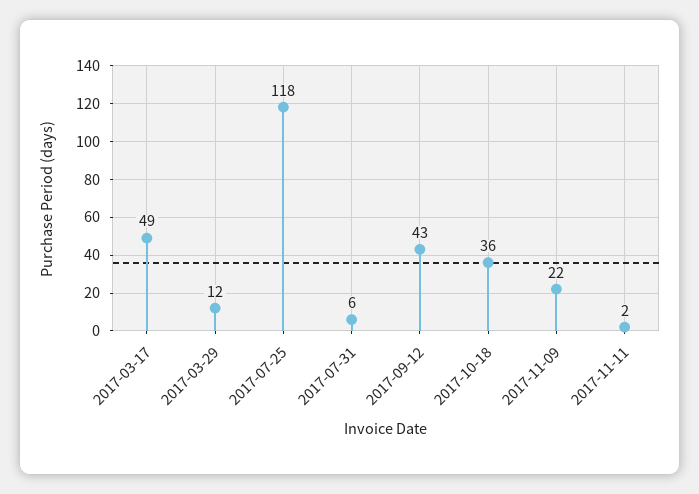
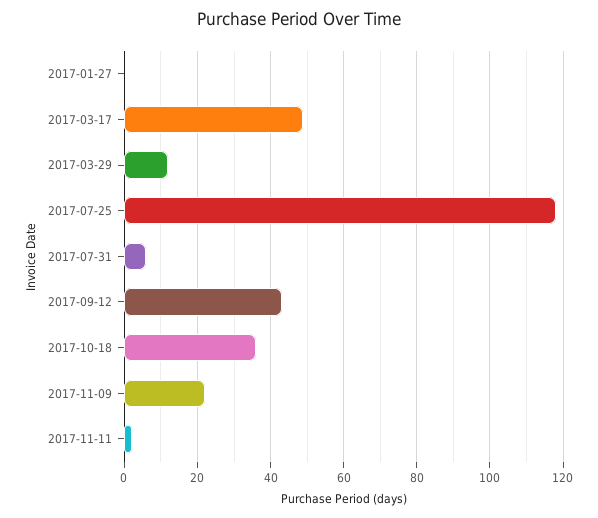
  {
    "2017-03-17": 49,
    "2017-03-29": 12,
    "2017-07-25": 118,
    "2017-07-31": 6,
    "2017-09-12": 43,
    "2017-10-18": 36,
    "2017-11-09": 22,
-   "2017-11-11": 2
+   "2017-11-11": 2,
+   "2017-01-27": 0
  }

